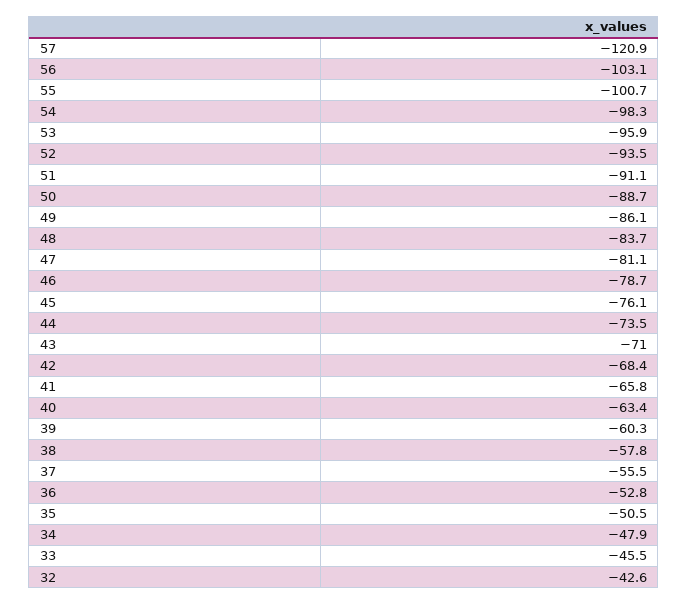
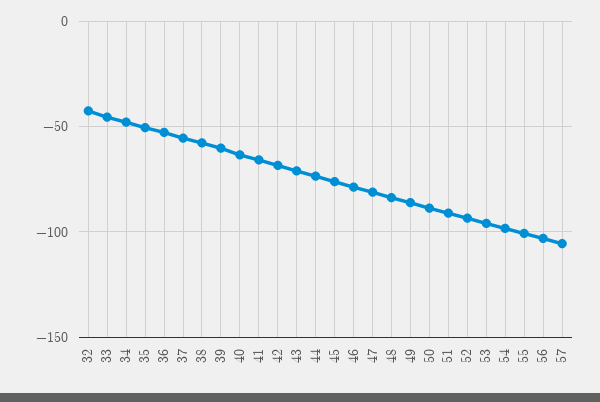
  {
-   "57": -120.9,
+   "57": -105,
    "56": -103.1,
    "55": -100.7,
    "54": -98.3,
    "53": -95.9,
    "52": -93.5,
    "51": -91.1,
    "50": -88.7,
    "49": -86.1,
    "48": -83.7,
    "47": -81.1,
    "46": -78.7,
    "45": -76.1,
    "44": -73.5,
    "43": -71,
    "42": -68.4,
    "41": -65.8,
    "40": -63.4,
    "39": -60.3,
    "38": -57.8,
    "37": -55.5,
    "36": -52.8,
    "35": -50.5,
    "34": -47.9,
    "33": -45.5,
    "32": -42.6
  }

